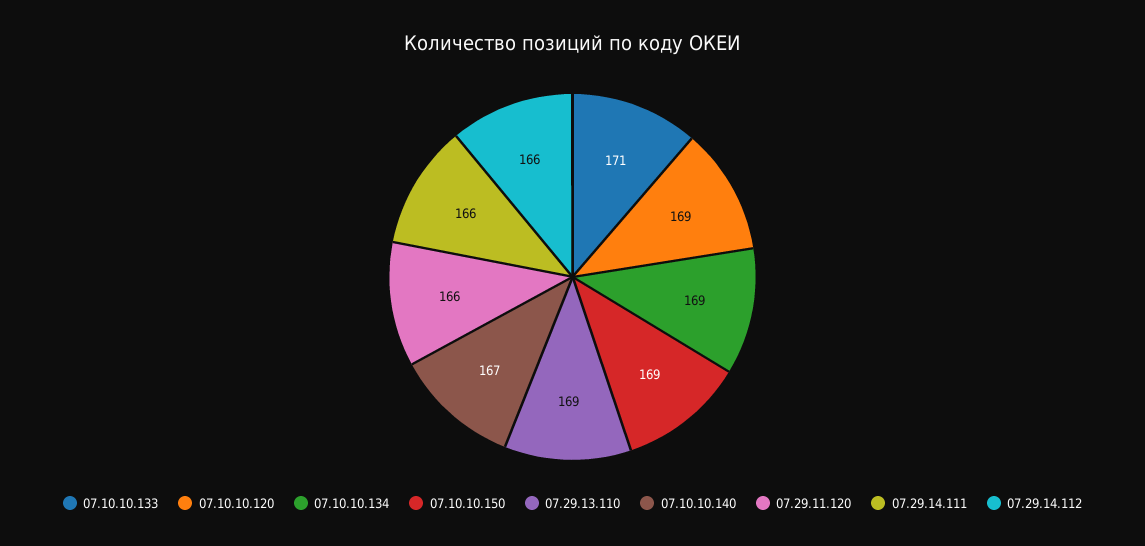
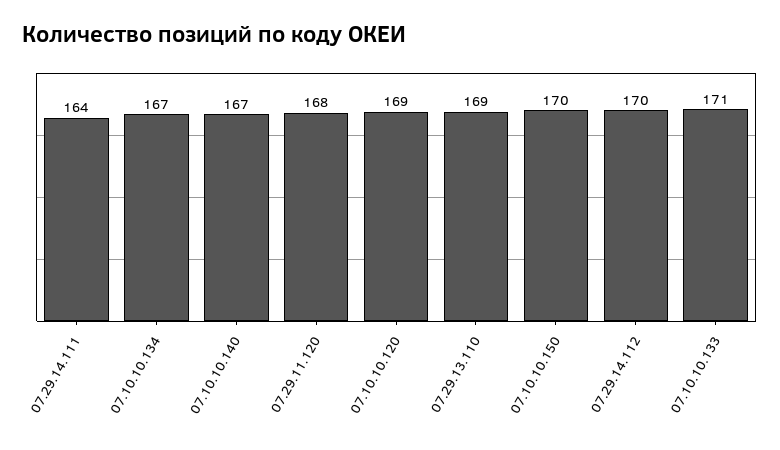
  {
    "07.10.10.133": 171,
    "07.10.10.120": 169,
-   "07.10.10.134": 169,
+   "07.10.10.134": 167,
-   "07.10.10.150": 169,
+   "07.10.10.150": 170,
    "07.29.13.110": 169,
    "07.10.10.140": 167,
-   "07.29.11.120": 166,
+   "07.29.11.120": 168,
-   "07.29.14.111": 166,
+   "07.29.14.111": 164,
-   "07.29.14.112": 166
+   "07.29.14.112": 170
  }

